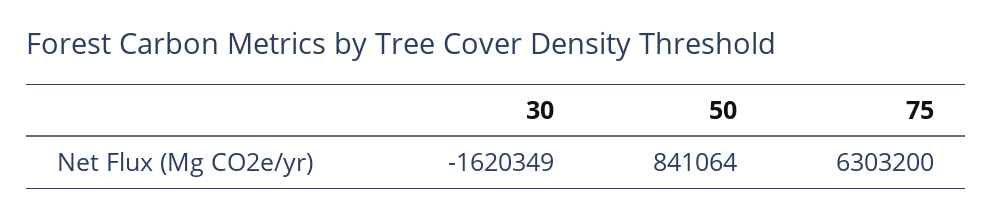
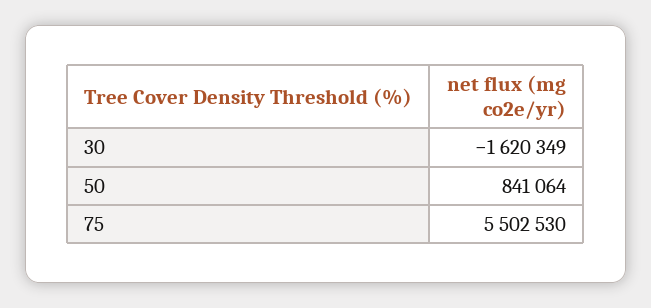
  {
    "30": -1620349,
    "50": 841064,
-   "75": 6303200
+   "75": 5502530
  }

